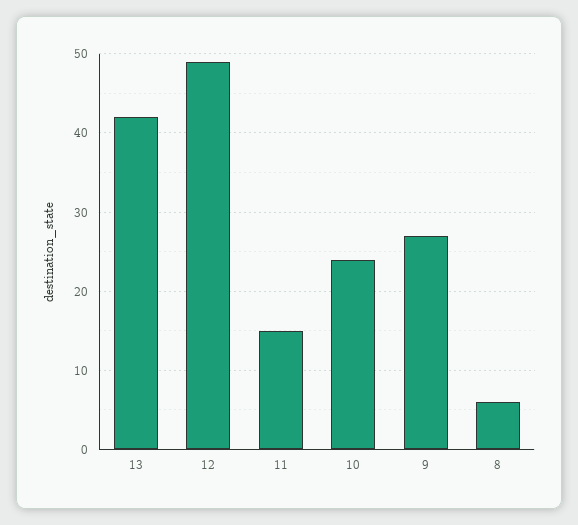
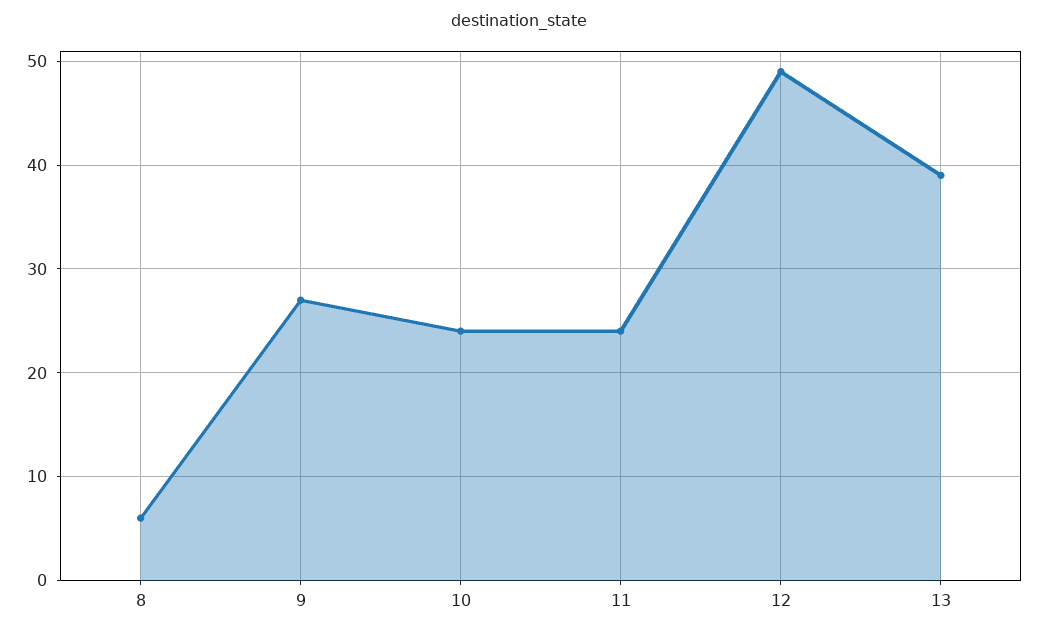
  {
-   "13": 42,
+   "13": 39,
    "12": 49,
-   "11": 15,
+   "11": 24,
    "10": 24,
    "9": 27,
    "8": 6
  }

